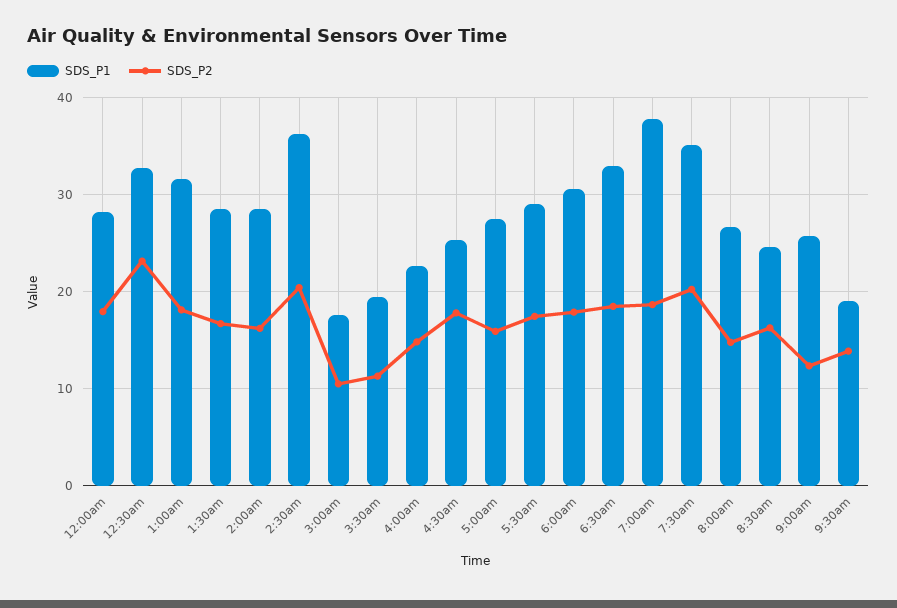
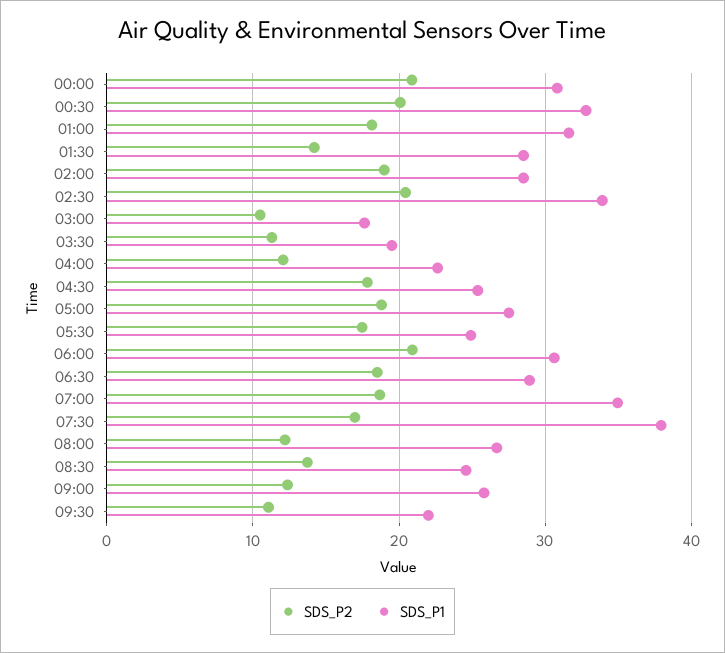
  {
    "SDS_P1": {
-     "12:00am": 28,
+     "12:00am": 31,
      "12:30am": 33,
      "1:00am": 32,
      "1:30am": 29,
      "2:00am": 29,
-     "2:30am": 36,
+     "2:30am": 34,
      "3:00am": 18,
      "3:30am": 20,
      "4:00am": 23,
      "4:30am": 25,
      "5:00am": 28,
-     "5:30am": 29,
+     "5:30am": 25,
      "6:00am": 31,
-     "6:30am": 33,
+     "6:30am": 29,
-     "7:00am": 38,
+     "7:00am": 35,
-     "7:30am": 35,
+     "7:30am": 38,
      "8:00am": 27,
      "8:30am": 25,
      "9:00am": 26,
-     "9:30am": 19
+     "9:30am": 22
    },
    "SDS_P2": {
-     "12:00am": 18,
+     "12:00am": 21,
-     "12:30am": 23,
+     "12:30am": 20,
      "1:00am": 18,
-     "1:30am": 17,
+     "1:30am": 14,
-     "2:00am": 16,
+     "2:00am": 19,
      "2:30am": 20,
      "3:00am": 11,
      "3:30am": 11,
-     "4:00am": 15,
+     "4:00am": 12,
      "4:30am": 18,
-     "5:00am": 16,
+     "5:00am": 19,
      "5:30am": 17,
-     "6:00am": 18,
+     "6:00am": 21,
      "6:30am": 19,
      "7:00am": 19,
-     "7:30am": 20,
+     "7:30am": 17,
-     "8:00am": 15,
+     "8:00am": 12,
-     "8:30am": 16,
+     "8:30am": 14,
      "9:00am": 12,
-     "9:30am": 14
+     "9:30am": 11
    }
  }

